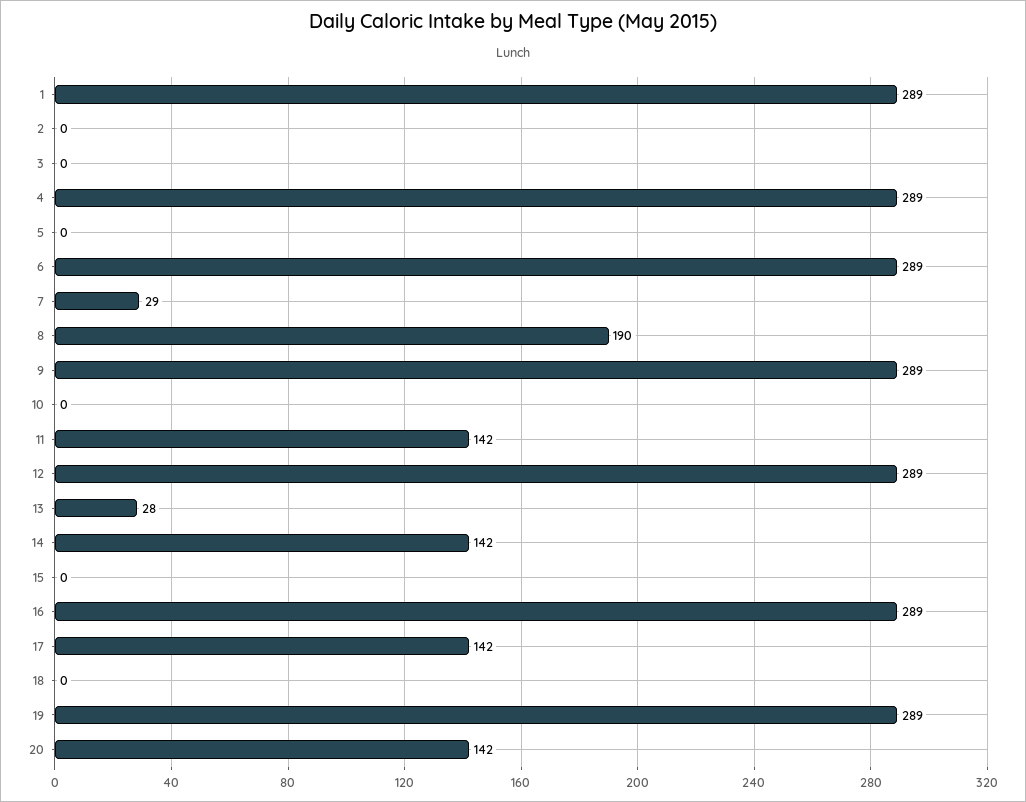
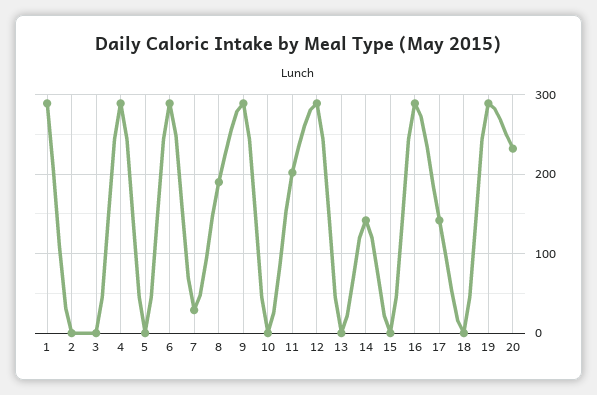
  {
    "1": 289,
    "2": 0,
    "3": 0,
    "4": 289,
    "5": 0,
    "6": 289,
    "7": 29,
    "8": 190,
    "9": 289,
    "10": 0,
-   "11": 142,
+   "11": 200,
    "12": 289,
-   "13": 28,
+   "13": 0,
    "14": 142,
    "15": 0,
    "16": 289,
    "17": 142,
    "18": 0,
    "19": 289,
-   "20": 142
+   "20": 230
  }

